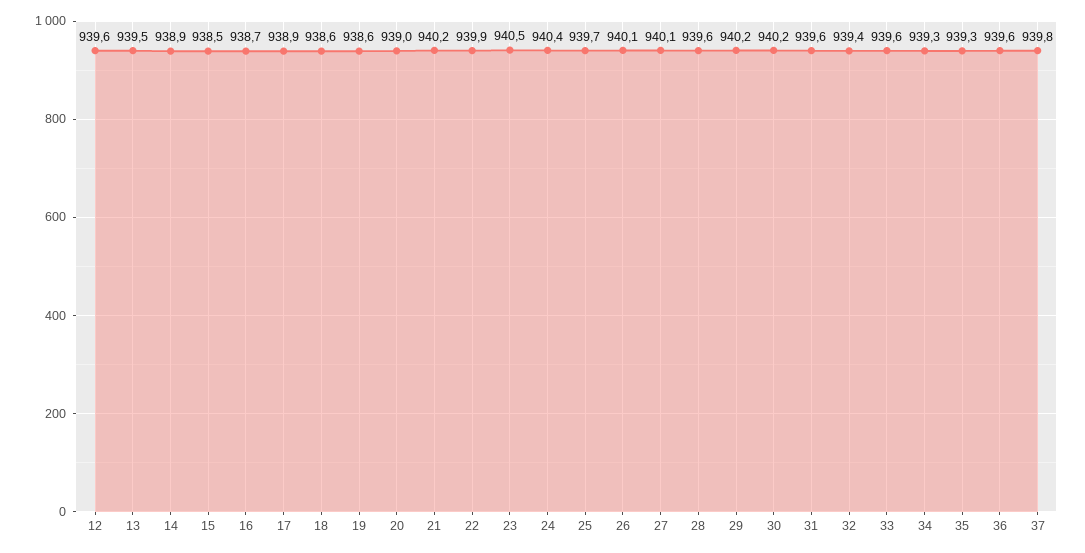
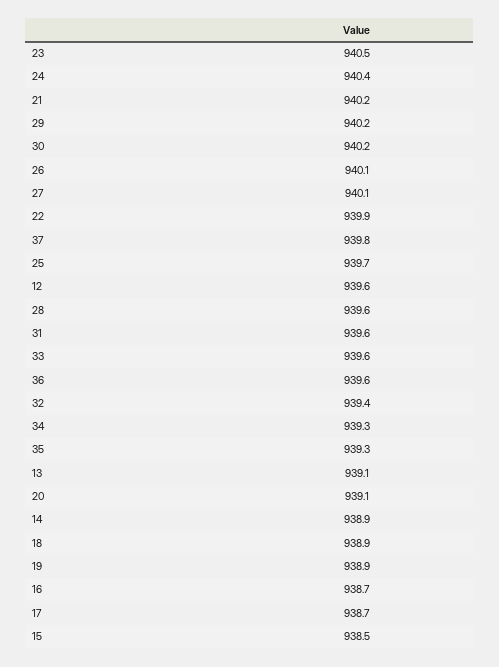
  {
    "12": 939.6,
-   "13": 939.5,
+   "13": 939.1,
    "14": 938.9,
    "15": 938.5,
    "16": 938.7,
-   "17": 938.9,
+   "17": 938.7,
-   "18": 938.6,
+   "18": 938.9,
-   "19": 938.6,
+   "19": 938.9,
-   "20": 939,
+   "20": 939.1,
    "21": 940.2,
    "22": 939.9,
    "23": 940.5,
    "24": 940.4,
    "25": 939.7,
    "26": 940.1,
    "27": 940.1,
    "28": 939.6,
    "29": 940.2,
    "30": 940.2,
    "31": 939.6,
    "32": 939.4,
    "33": 939.6,
    "34": 939.3,
    "35": 939.3,
    "36": 939.6,
    "37": 939.8
  }

